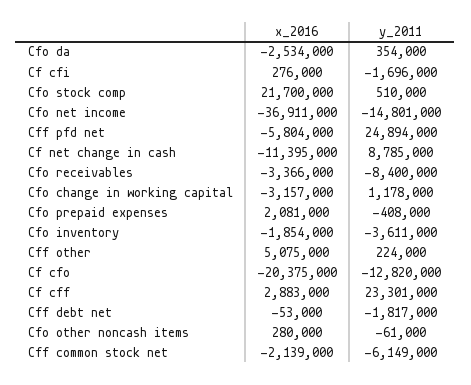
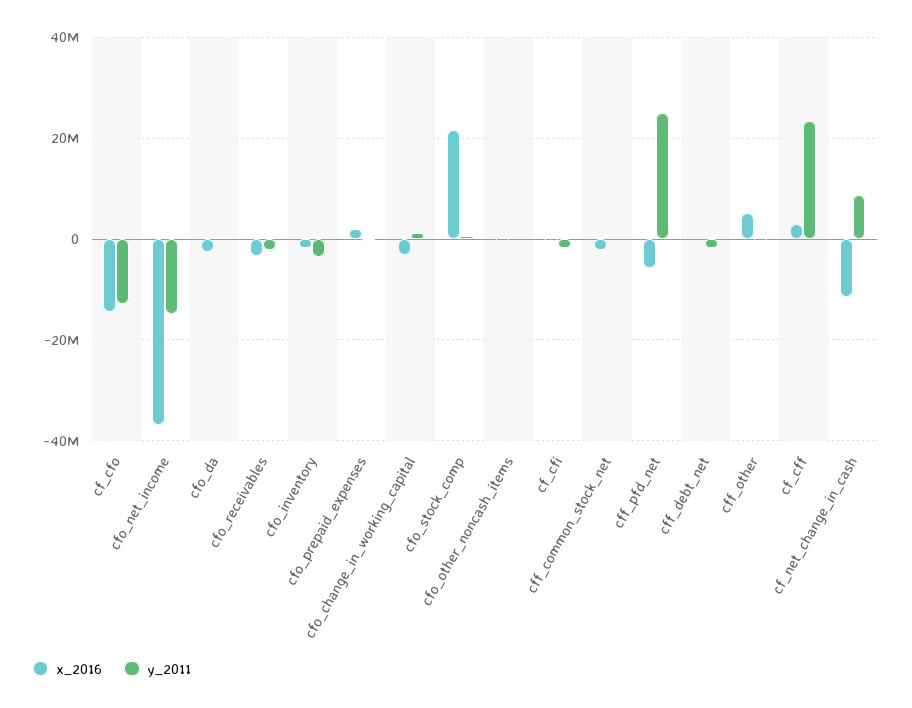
  {
    "x_2016": {
      "Cfo da": -2534000,
      "Cf cfi": 276000,
      "Cfo stock comp": 21700000,
      "Cfo net income": -36911000,
      "Cff pfd net": -5804000,
      "Cf net change in cash": -11395000,
      "Cfo receivables": -3366000,
      "Cfo change in working capital": -3157000,
      "Cfo prepaid expenses": 2081000,
      "Cfo inventory": -1854000,
      "Cff other": 5075000,
-     "Cf cfo": -20375000,
+     "Cf cfo": -14000000,
      "Cf cff": 2883000,
      "Cff debt net": -53000,
      "Cfo other noncash items": 280000,
      "Cff common stock net": -2139000
    },
    "y_2011": {
      "Cfo da": 354000,
      "Cf cfi": -1696000,
      "Cfo stock comp": 510000,
      "Cfo net income": -14801000,
      "Cff pfd net": 24894000,
      "Cf net change in cash": 8785000,
-     "Cfo receivables": -8400000,
+     "Cfo receivables": -2000000,
      "Cfo change in working capital": 1178000,
      "Cfo prepaid expenses": -408000,
      "Cfo inventory": -3611000,
      "Cff other": 224000,
      "Cf cfo": -12820000,
      "Cf cff": 23301000,
      "Cff debt net": -1817000,
      "Cfo other noncash items": -61000,
-     "Cff common stock net": -6149000
+     "Cff common stock net": 0
    }
  }

